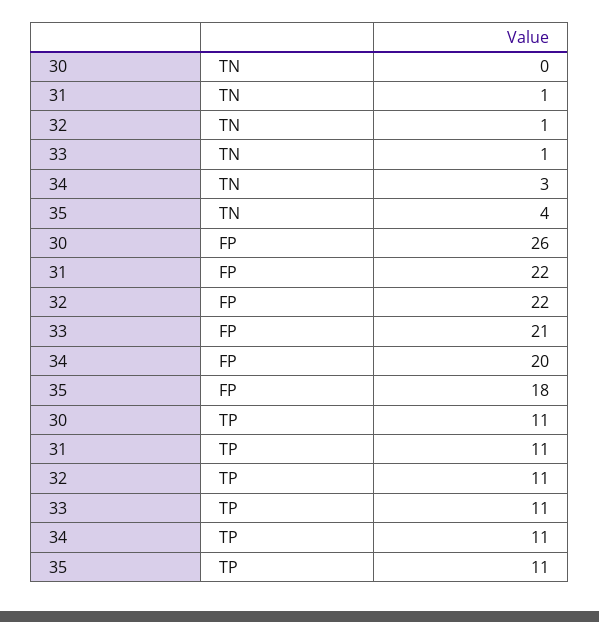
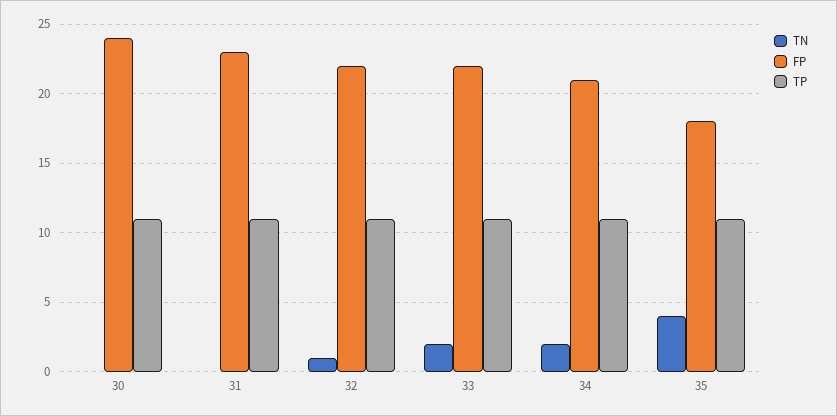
  {
    "TN": {
      "30": 0,
-     "31": 1,
+     "31": 0,
      "32": 1,
-     "33": 1,
+     "33": 2,
-     "34": 3,
+     "34": 2,
      "35": 4
    },
    "FP": {
-     "30": 26,
+     "30": 24,
-     "31": 22,
+     "31": 23,
      "32": 22,
-     "33": 21,
+     "33": 22,
-     "34": 20,
+     "34": 21,
      "35": 18
    },
    "TP": {
      "30": 11,
      "31": 11,
      "32": 11,
      "33": 11,
      "34": 11,
      "35": 11
    }
  }

